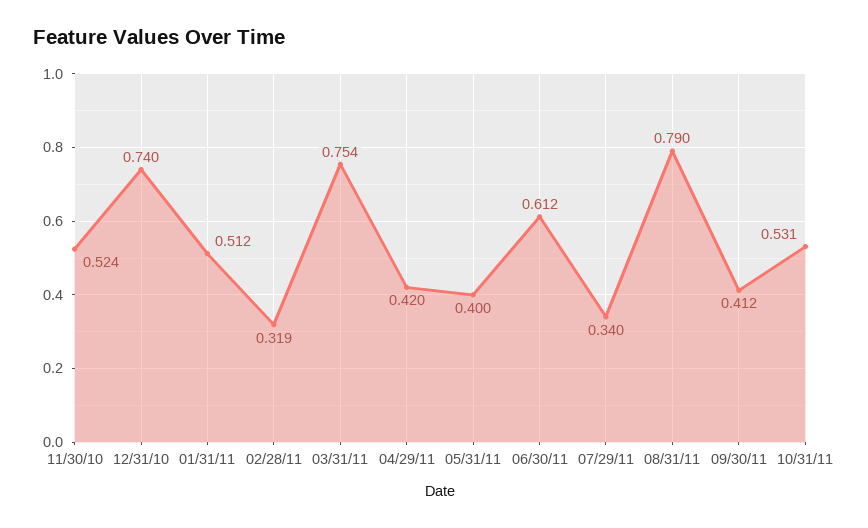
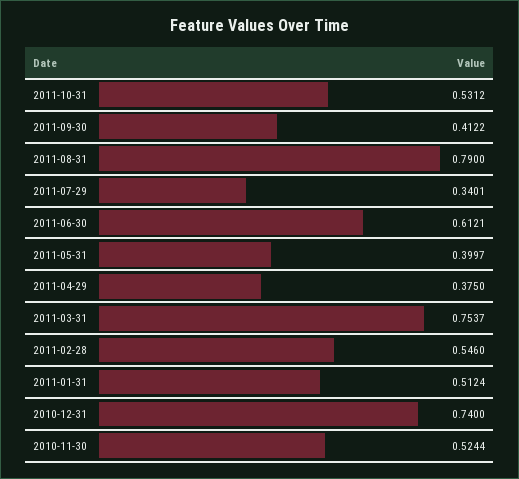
  {
    "11/30/10": 0.5244,
    "12/31/10": 0.74,
    "01/31/11": 0.5124,
-   "02/28/11": 0.319,
+   "02/28/11": 0.546,
    "03/31/11": 0.7537,
-   "04/29/11": 0.42,
+   "04/29/11": 0.375,
    "05/31/11": 0.3997,
    "06/30/11": 0.6121,
    "07/29/11": 0.3401,
    "08/31/11": 0.79,
    "09/30/11": 0.4122,
    "10/31/11": 0.5312
  }

